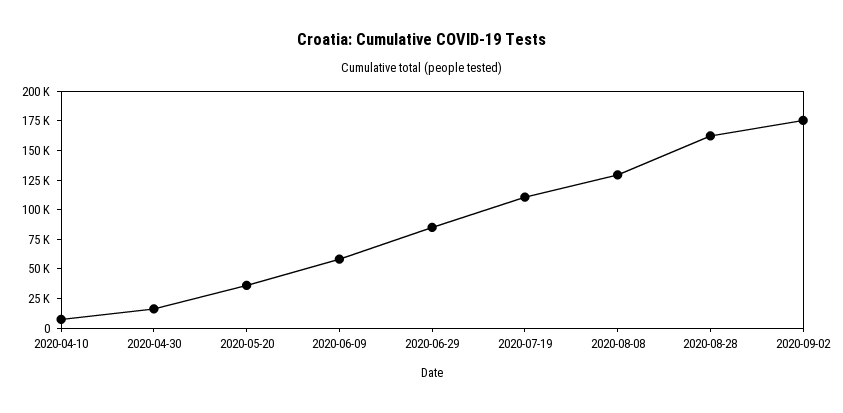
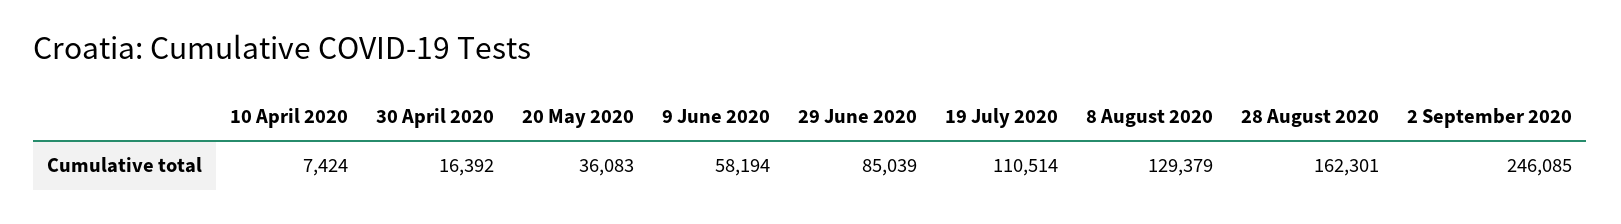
  {
    "2020-04-10": 7424,
    "2020-04-30": 16392,
    "2020-05-20": 36083,
    "2020-06-09": 58194,
    "2020-06-29": 85039,
    "2020-07-19": 110514,
    "2020-08-08": 129379,
    "2020-08-28": 162301,
-   "2020-09-02": 175000
+   "2020-09-02": 246085
  }

